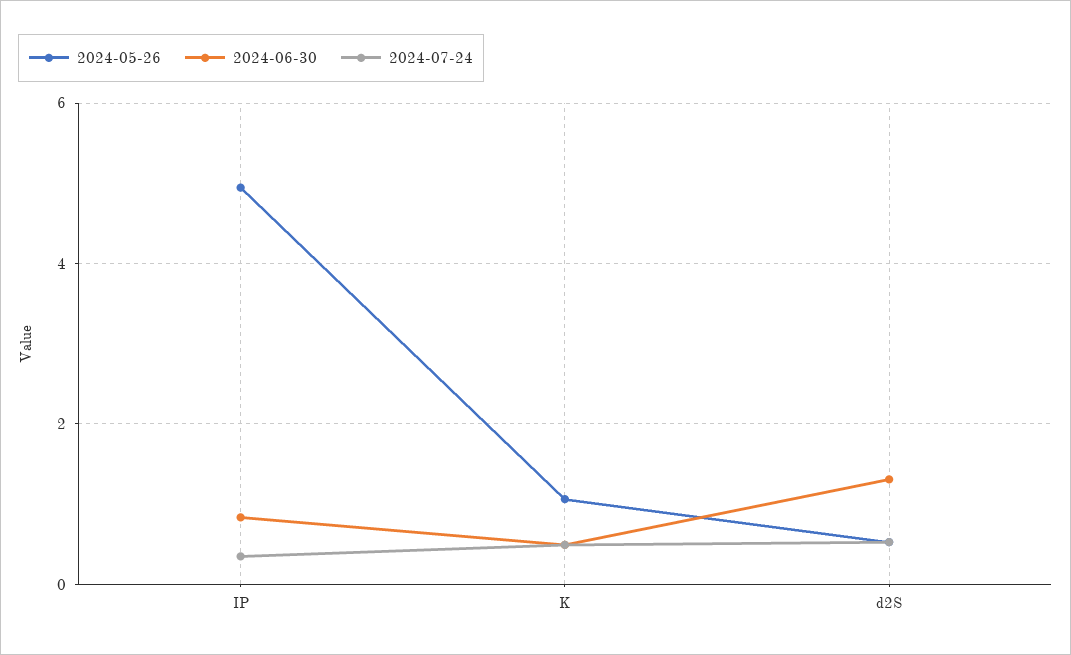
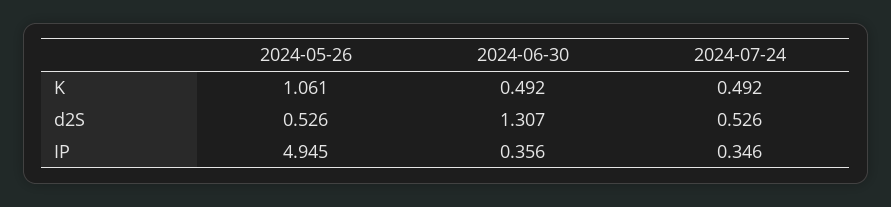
  {
    "2024-05-26": {
      "IP": 4.945,
      "K": 1.061,
      "d2S": 0.526
    },
    "2024-06-30": {
-     "IP": 0.8,
+     "IP": 0.356,
      "K": 0.492,
      "d2S": 1.307
    },
    "2024-07-24": {
      "IP": 0.346,
      "K": 0.492,
      "d2S": 0.526
    }
  }

